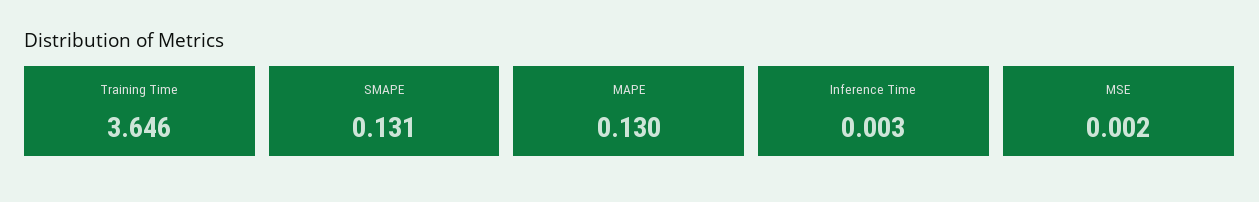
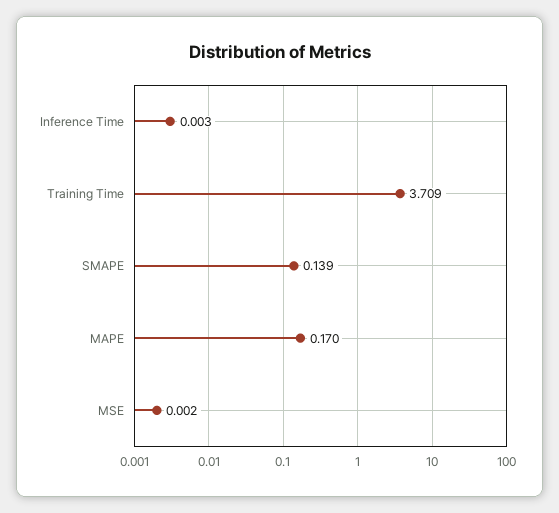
  {
-   "Training Time": 3.646,
+   "Training Time": 3.709,
-   "SMAPE": 0.131,
+   "SMAPE": 0.139,
-   "MAPE": 0.13,
+   "MAPE": 0.17,
    "Inference Time": 0.003,
    "MSE": 0.002
  }

